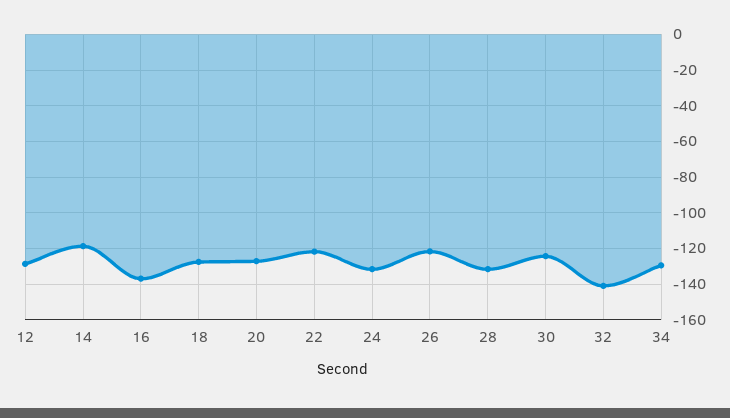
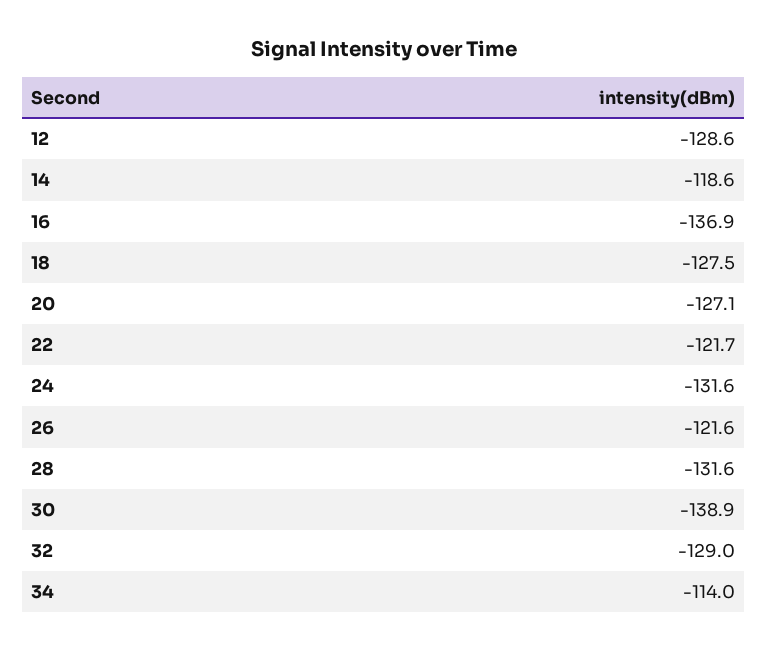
  {
    "12": -128.6,
    "14": -118.6,
    "16": -136.9,
    "18": -127.5,
    "20": -127.1,
    "22": -121.7,
    "24": -131.6,
    "26": -121.6,
    "28": -131.6,
-   "30": -125,
+   "30": -138.9,
-   "32": -140,
+   "32": -129,
-   "34": -130
+   "34": -114
  }

